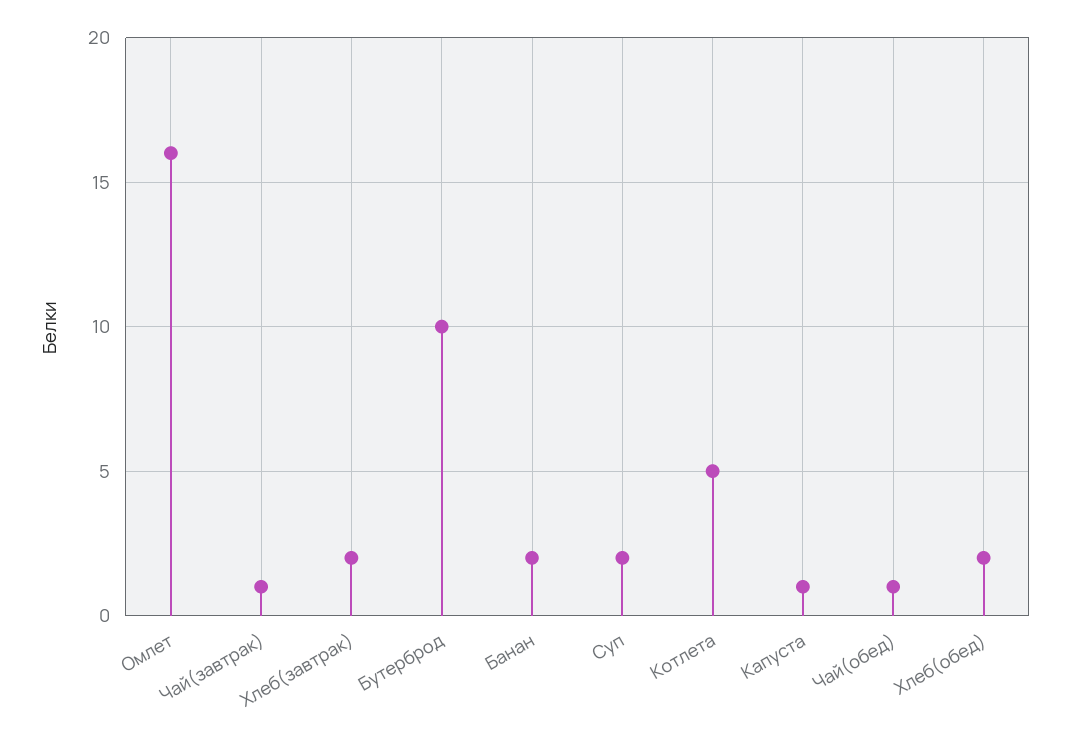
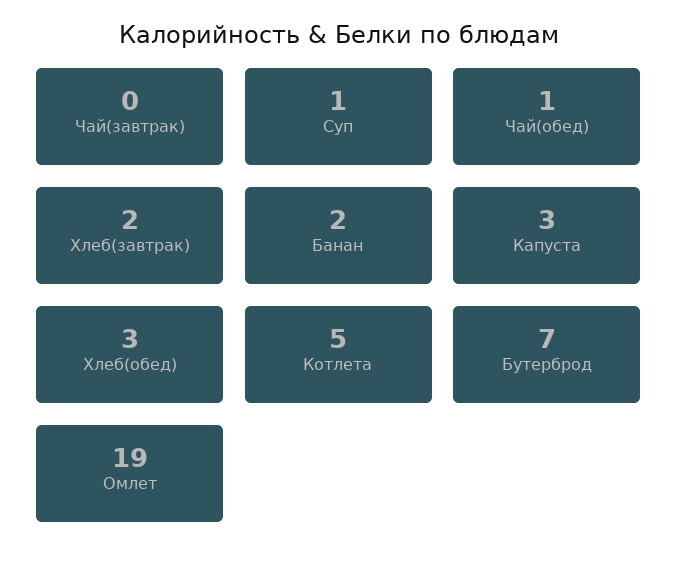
  {
-   "Омлет": 16,
+   "Омлет": 19,
-   "Чай(завтрак)": 1,
+   "Чай(завтрак)": 0,
    "Хлеб(завтрак)": 2,
-   "Бутерброд": 10,
+   "Бутерброд": 7,
    "Банан": 2,
-   "Суп": 2,
+   "Суп": 1,
    "Котлета": 5,
-   "Капуста": 1,
+   "Капуста": 3,
    "Чай(обед)": 1,
-   "Хлеб(обед)": 2
+   "Хлеб(обед)": 3
  }

